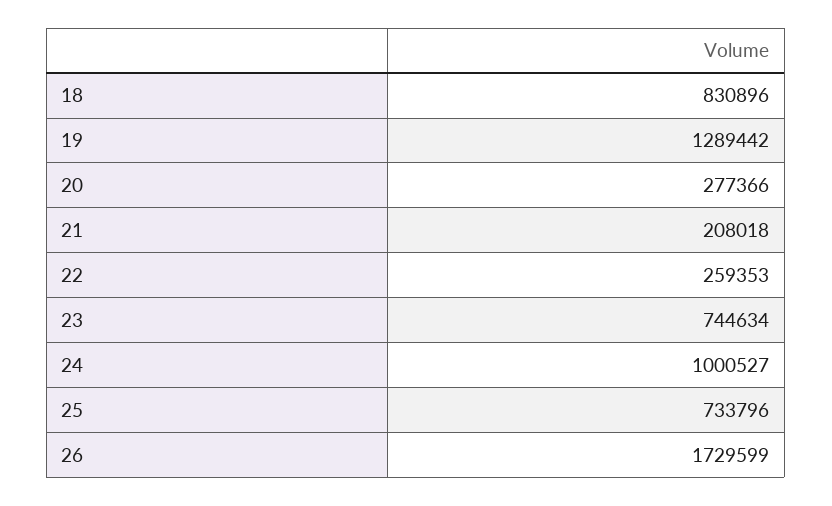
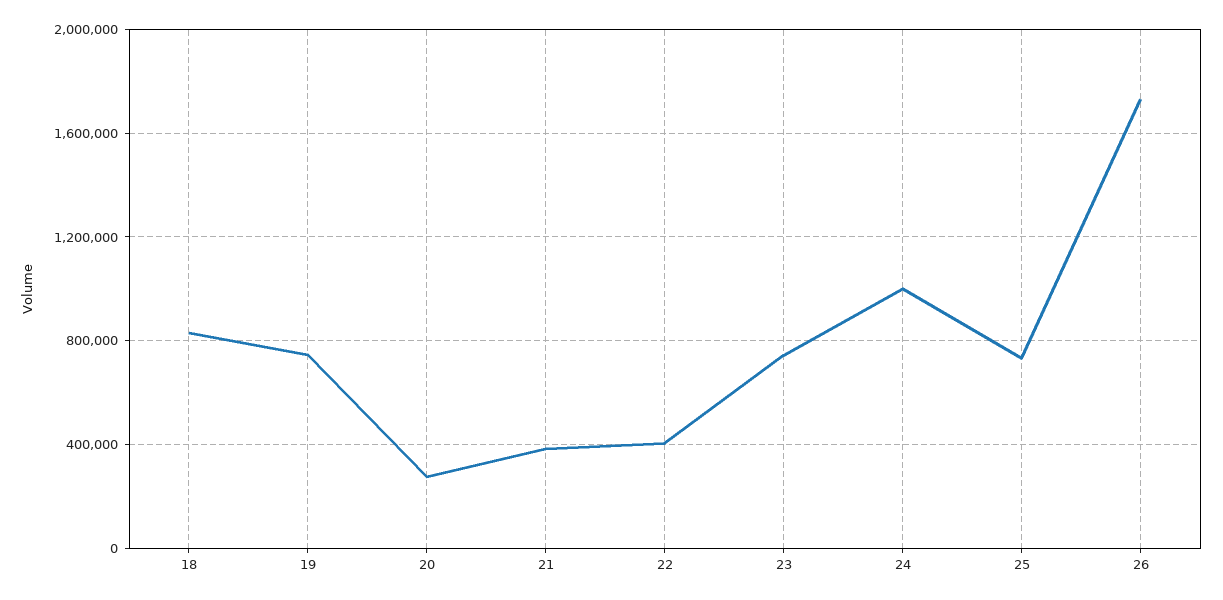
  {
    "18": 830896,
-   "19": 1289442,
+   "19": 750000,
    "20": 277366,
-   "21": 208018,
+   "21": 400000,
-   "22": 259353,
+   "22": 400000,
    "23": 744634,
    "24": 1000527,
    "25": 733796,
    "26": 1729599
  }

